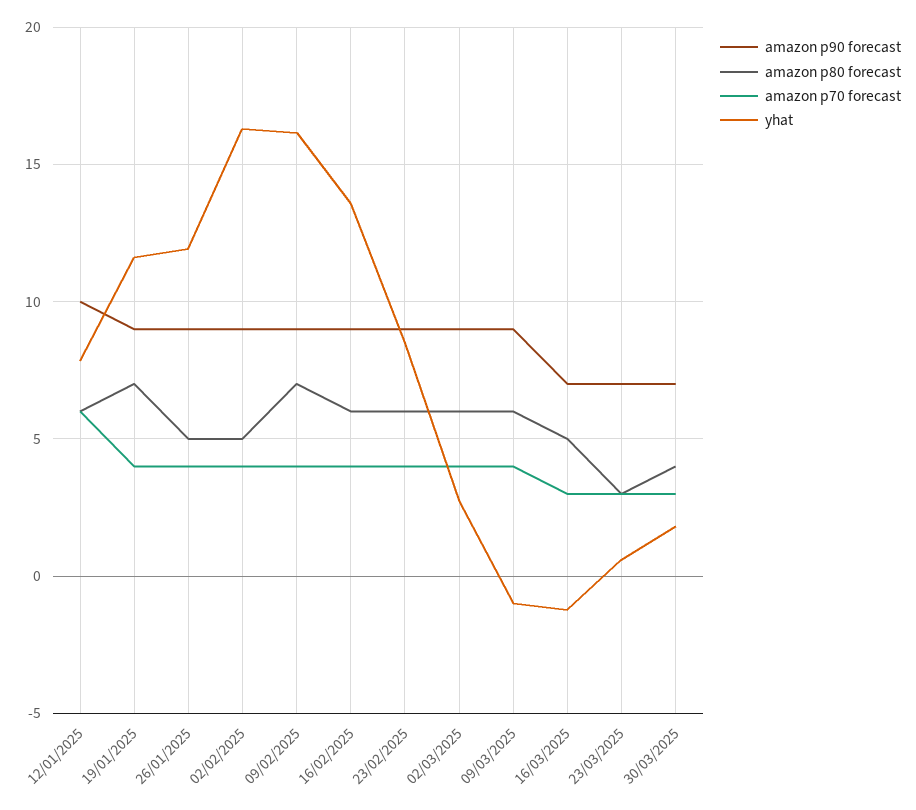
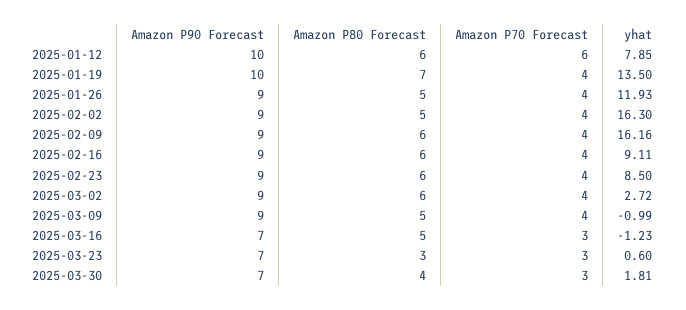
  {
    "amazon p90 forecast": {
      "12/01/2025": 10,
-     "19/01/2025": 9,
+     "19/01/2025": 10,
      "26/01/2025": 9,
      "02/02/2025": 9,
      "09/02/2025": 9,
      "16/02/2025": 9,
      "23/02/2025": 9,
      "02/03/2025": 9,
      "09/03/2025": 9,
      "16/03/2025": 7,
      "23/03/2025": 7,
      "30/03/2025": 7
    },
    "amazon p80 forecast": {
      "12/01/2025": 6,
      "19/01/2025": 7,
      "26/01/2025": 5,
      "02/02/2025": 5,
-     "09/02/2025": 7,
+     "09/02/2025": 6,
      "16/02/2025": 6,
      "23/02/2025": 6,
      "02/03/2025": 6,
-     "09/03/2025": 6,
+     "09/03/2025": 5,
      "16/03/2025": 5,
      "23/03/2025": 3,
      "30/03/2025": 4
    },
    "amazon p70 forecast": {
      "12/01/2025": 6,
      "19/01/2025": 4,
      "26/01/2025": 4,
      "02/02/2025": 4,
      "09/02/2025": 4,
      "16/02/2025": 4,
      "23/02/2025": 4,
      "02/03/2025": 4,
      "09/03/2025": 4,
      "16/03/2025": 3,
      "23/03/2025": 3,
      "30/03/2025": 3
    },
    "yhat": {
      "12/01/2025": 7.85,
-     "19/01/2025": 11.5,
+     "19/01/2025": 13.5,
      "26/01/2025": 11.93,
      "02/02/2025": 16.3,
      "09/02/2025": 16.16,
-     "16/02/2025": 13.5,
+     "16/02/2025": 9.11,
      "23/02/2025": 8.5,
      "02/03/2025": 2.72,
      "09/03/2025": -0.99,
      "16/03/2025": -1.23,
      "23/03/2025": 0.6,
      "30/03/2025": 1.81
    }
  }

